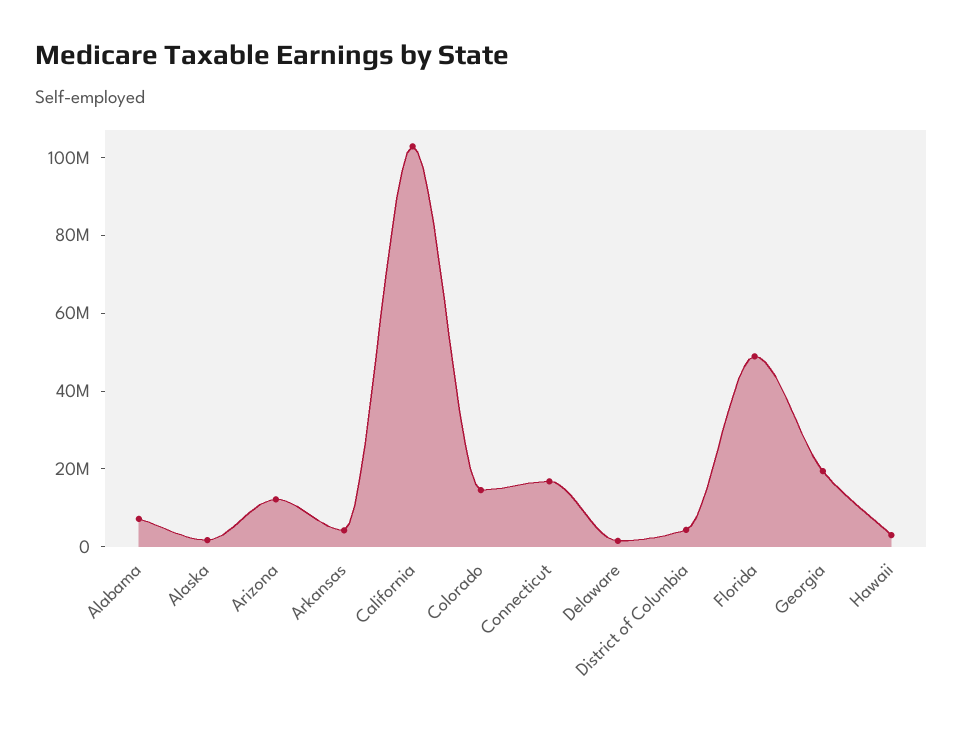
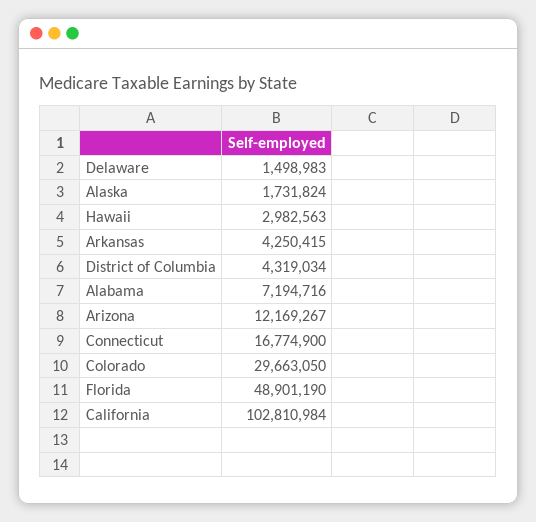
  {
    "Alabama": 7194716,
    "Alaska": 1731824,
    "Arizona": 12169267,
    "Arkansas": 4250415,
    "California": 102810984,
-   "Colorado": 15000000,
+   "Colorado": 29663050,
    "Connecticut": 16774900,
    "Delaware": 1498983,
    "District of Columbia": 4319034,
    "Florida": 48901190,
-   "Georgia": 20000000,
    "Hawaii": 2982563
  }

